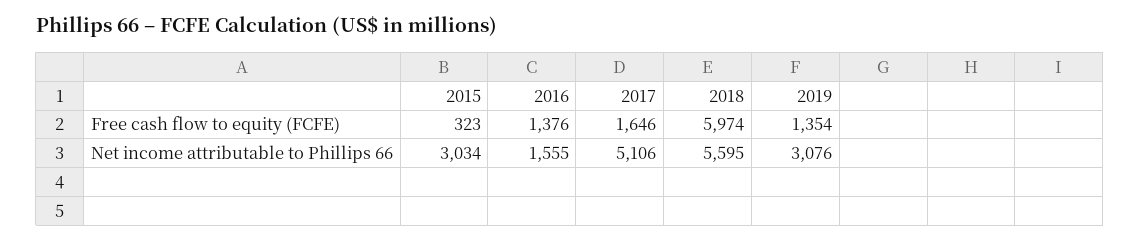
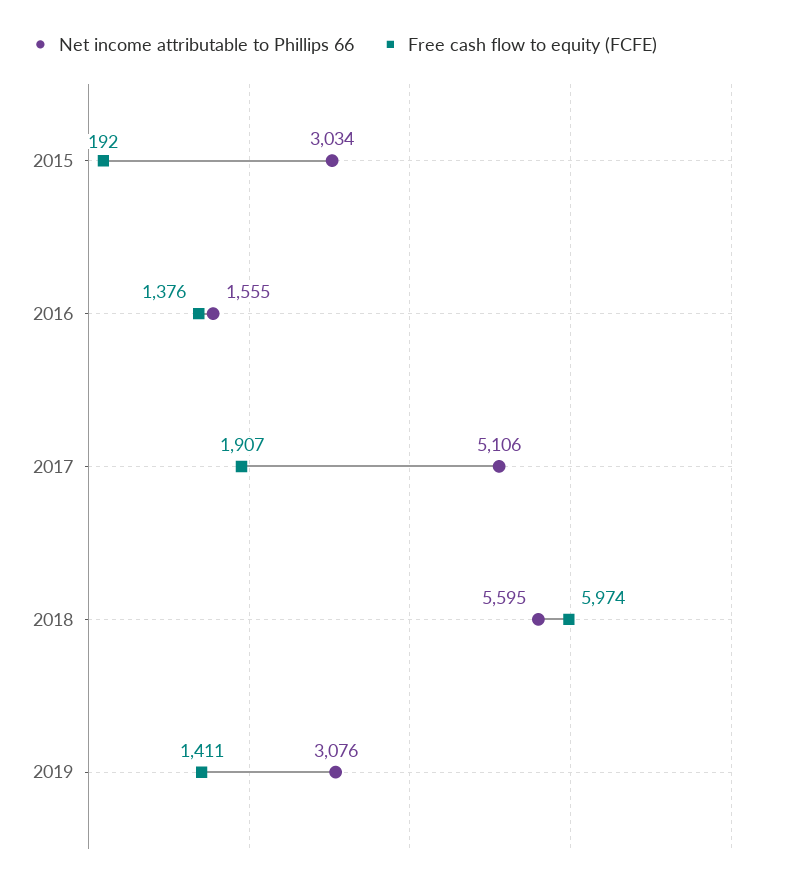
  {
    "Free cash flow to equity (FCFE)": {
-     "2015": 323,
+     "2015": 192,
      "2016": 1376,
-     "2017": 1646,
+     "2017": 1907,
      "2018": 5974,
-     "2019": 1354
+     "2019": 1411
    },
    "Net income attributable to Phillips 66": {
      "2015": 3034,
      "2016": 1555,
      "2017": 5106,
      "2018": 5595,
      "2019": 3076
    }
  }

